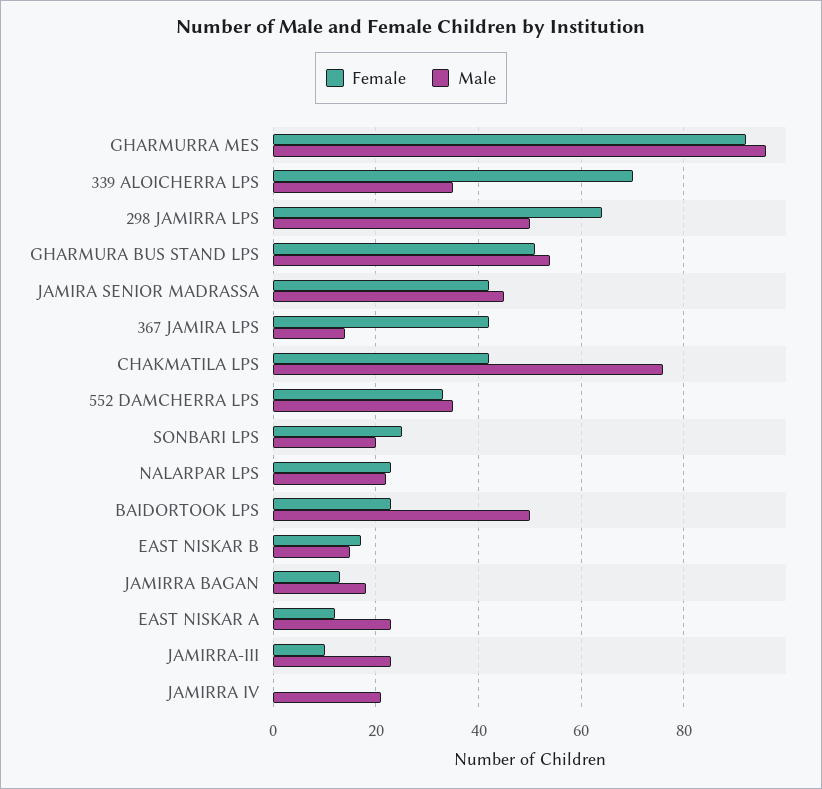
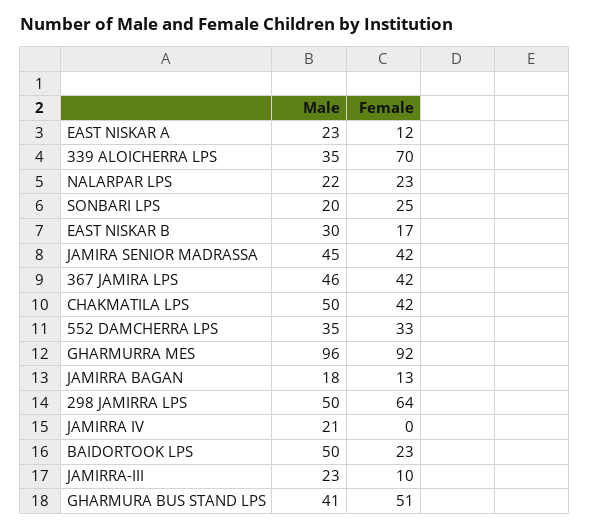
  {
    "Female": {
      "GHARMURRA MES": 92,
      "339 ALOICHERRA LPS": 70,
      "298 JAMIRRA LPS": 64,
      "GHARMURA BUS STAND LPS": 51,
      "JAMIRA SENIOR MADRASSA": 42,
      "367 JAMIRA LPS": 42,
      "CHAKMATILA LPS": 42,
      "552 DAMCHERRA LPS": 33,
      "SONBARI LPS": 25,
      "NALARPAR LPS": 23,
      "BAIDORTOOK LPS": 23,
      "EAST NISKAR B": 17,
      "JAMIRRA BAGAN": 13,
      "EAST NISKAR A": 12,
      "JAMIRRA-III": 10,
      "JAMIRRA IV": 0
    },
    "Male": {
      "GHARMURRA MES": 96,
      "339 ALOICHERRA LPS": 35,
      "298 JAMIRRA LPS": 50,
-     "GHARMURA BUS STAND LPS": 55,
+     "GHARMURA BUS STAND LPS": 41,
      "JAMIRA SENIOR MADRASSA": 45,
-     "367 JAMIRA LPS": 15,
+     "367 JAMIRA LPS": 46,
-     "CHAKMATILA LPS": 75,
+     "CHAKMATILA LPS": 50,
      "552 DAMCHERRA LPS": 35,
      "SONBARI LPS": 20,
      "NALARPAR LPS": 22,
      "BAIDORTOOK LPS": 50,
-     "EAST NISKAR B": 15,
+     "EAST NISKAR B": 30,
      "JAMIRRA BAGAN": 18,
      "EAST NISKAR A": 23,
      "JAMIRRA-III": 23,
      "JAMIRRA IV": 21
    }
  }

